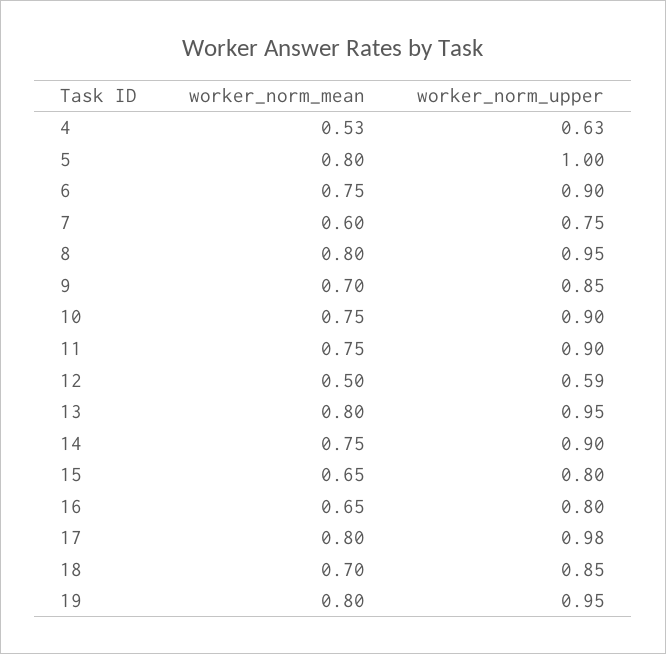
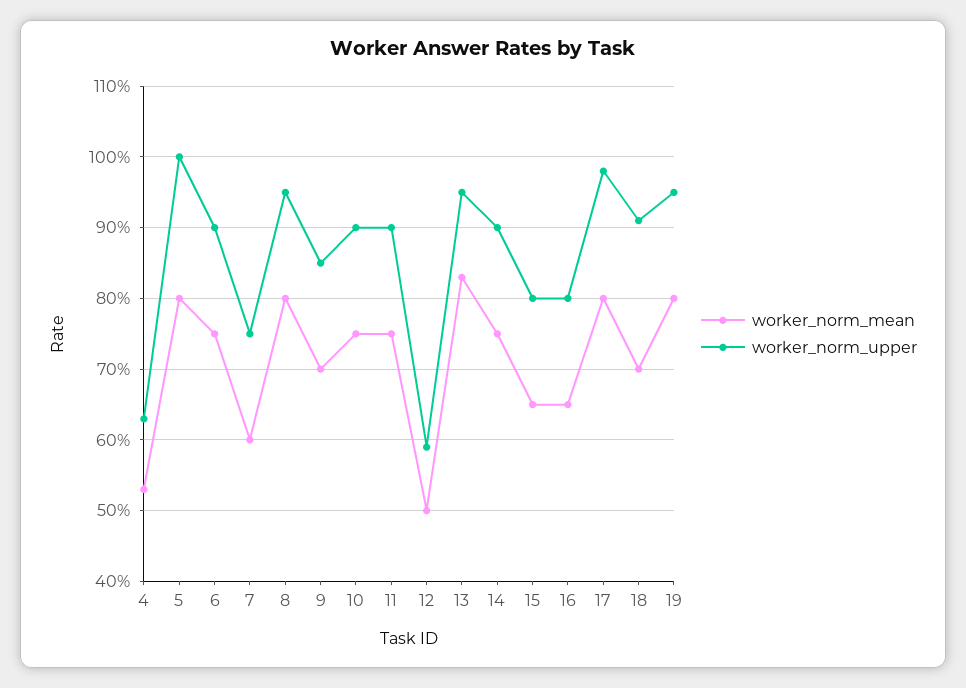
  {
    "worker_norm_mean": {
      "4": 0.53,
      "5": 0.8,
      "6": 0.75,
      "7": 0.6,
      "8": 0.8,
      "9": 0.7,
      "10": 0.75,
      "11": 0.75,
      "12": 0.5,
-     "13": 0.8,
+     "13": 0.83,
      "14": 0.75,
      "15": 0.65,
      "16": 0.65,
      "17": 0.8,
      "18": 0.7,
      "19": 0.8
    },
    "worker_norm_upper": {
      "4": 0.63,
      "5": 1,
      "6": 0.9,
      "7": 0.75,
      "8": 0.95,
      "9": 0.85,
      "10": 0.9,
      "11": 0.9,
      "12": 0.59,
      "13": 0.95,
      "14": 0.9,
      "15": 0.8,
      "16": 0.8,
      "17": 0.98,
-     "18": 0.85,
+     "18": 0.91,
      "19": 0.95
    }
  }

